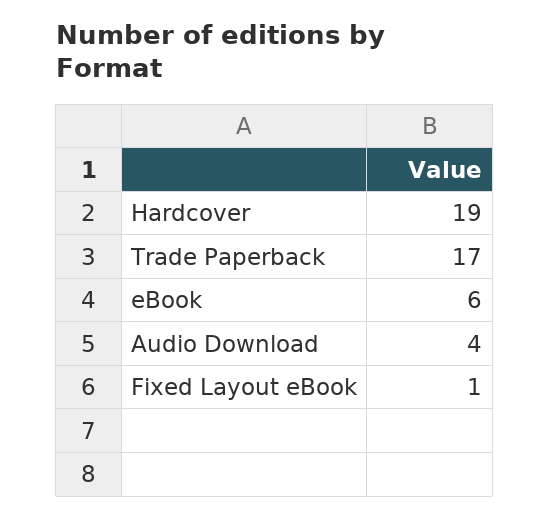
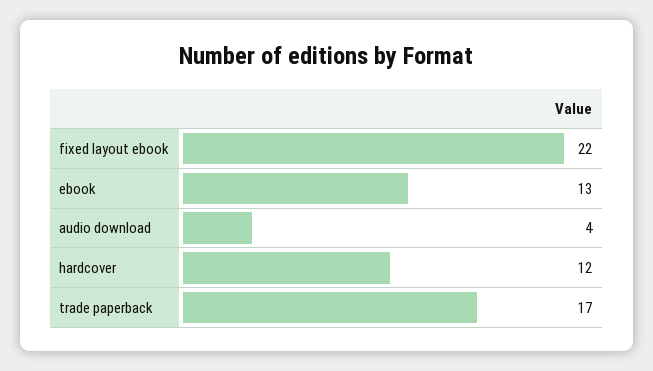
  {
-   "Hardcover": 19,
+   "Hardcover": 12,
    "Trade Paperback": 17,
-   "eBook": 6,
+   "eBook": 13,
    "Audio Download": 4,
-   "Fixed Layout eBook": 1
+   "Fixed Layout eBook": 22
  }

